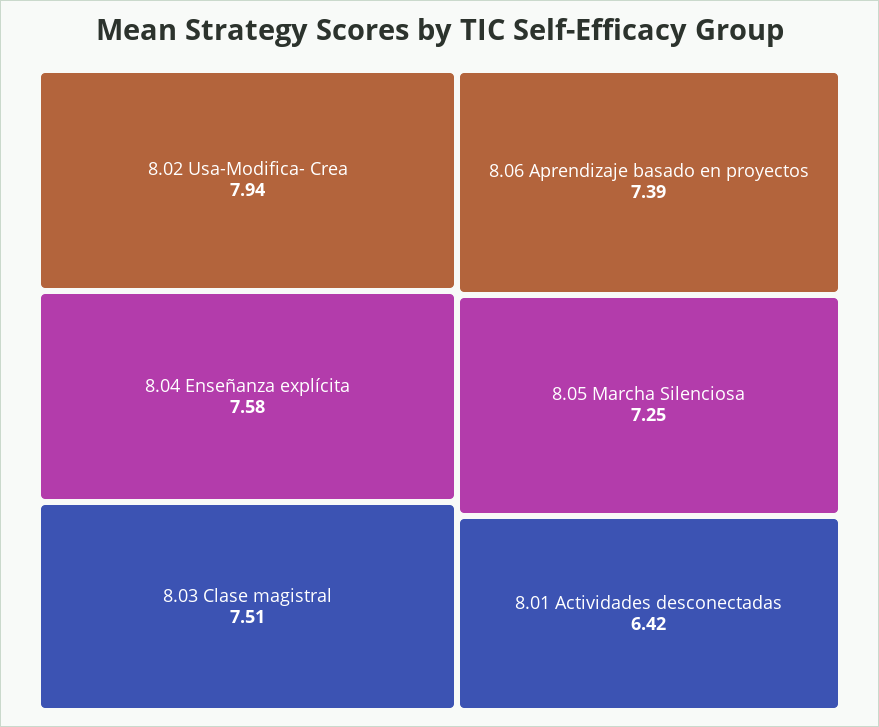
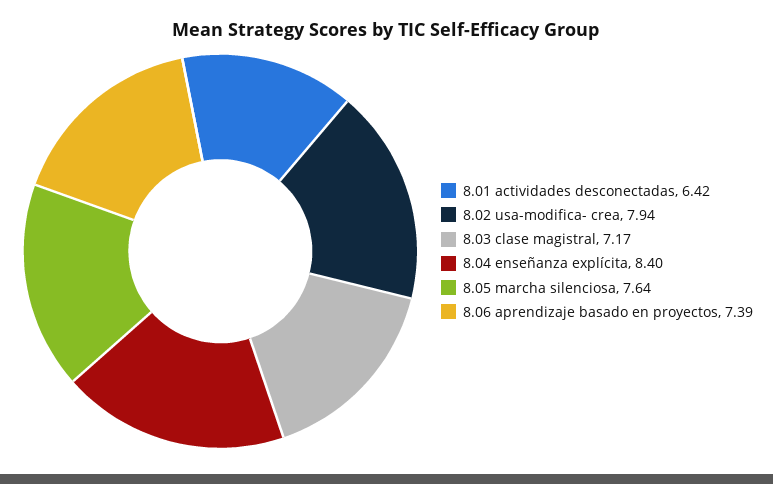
  {
    "8.02 Usa-Modifica- Crea": 7.94,
-   "8.04 Enseñanza explícita": 7.58,
+   "8.04 Enseñanza explícita": 8.4,
-   "8.03 Clase magistral": 7.51,
+   "8.03 Clase magistral": 7.17,
    "8.06 Aprendizaje basado en proyectos": 7.39,
-   "8.05 Marcha Silenciosa": 7.25,
+   "8.05 Marcha Silenciosa": 7.64,
    "8.01 Actividades desconectadas": 6.42
  }

